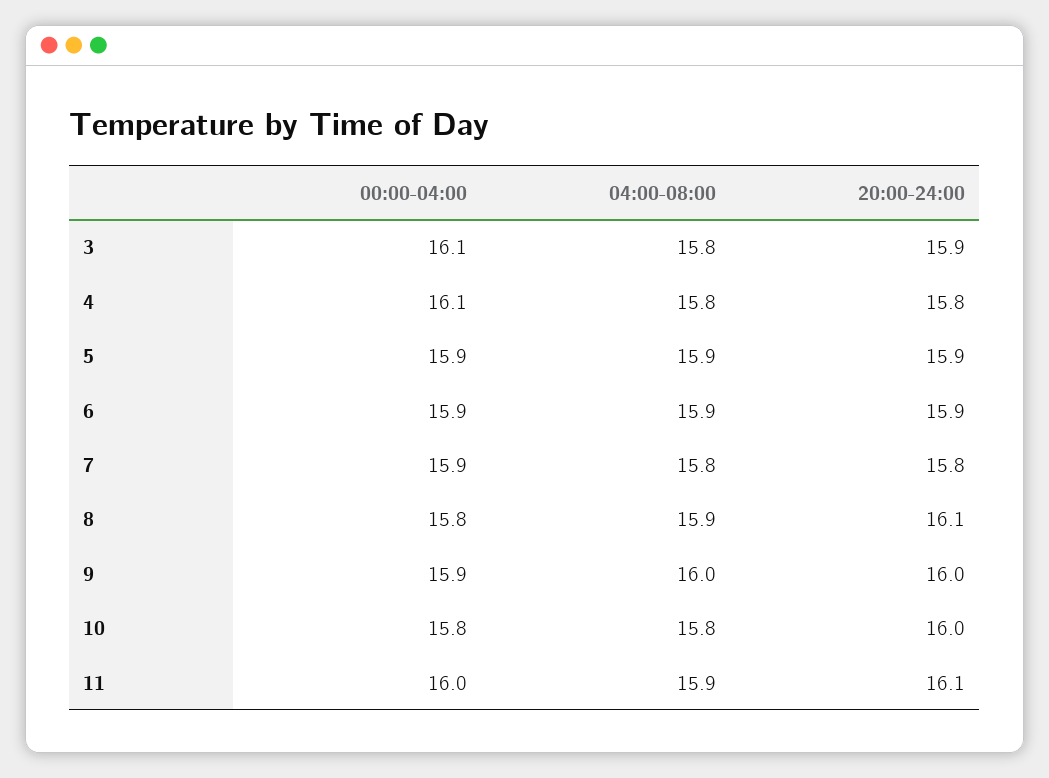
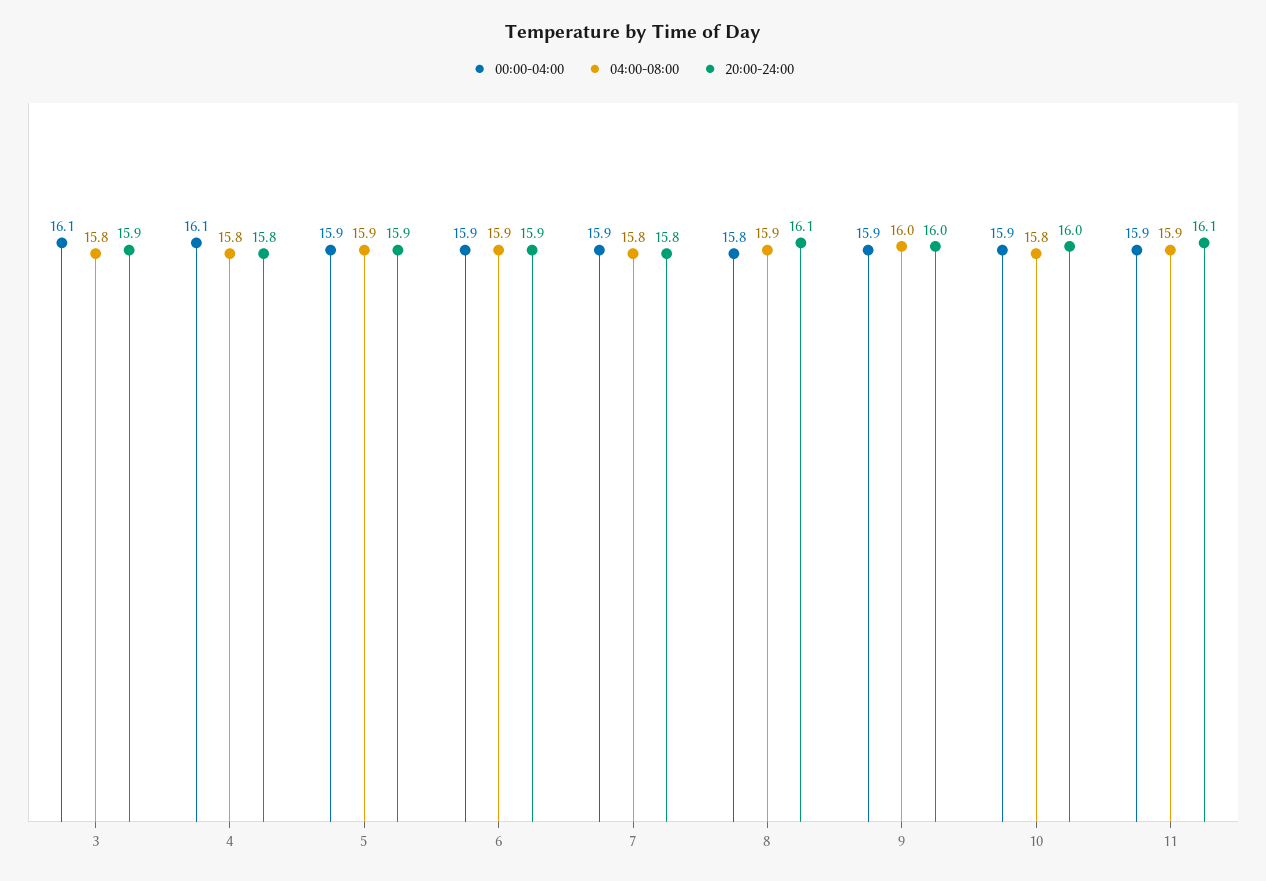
  {
    "00:00-04:00": {
      "3": 16.1,
      "4": 16.1,
      "5": 15.9,
      "6": 15.9,
      "7": 15.9,
      "8": 15.8,
      "9": 15.9,
-     "10": 15.8,
+     "10": 15.9,
-     "11": 16
+     "11": 15.9
    },
    "04:00-08:00": {
      "3": 15.8,
      "4": 15.8,
      "5": 15.9,
      "6": 15.9,
      "7": 15.8,
      "8": 15.9,
      "9": 16,
      "10": 15.8,
      "11": 15.9
    },
    "20:00-24:00": {
      "3": 15.9,
      "4": 15.8,
      "5": 15.9,
      "6": 15.9,
      "7": 15.8,
      "8": 16.1,
      "9": 16,
      "10": 16,
      "11": 16.1
    }
  }

